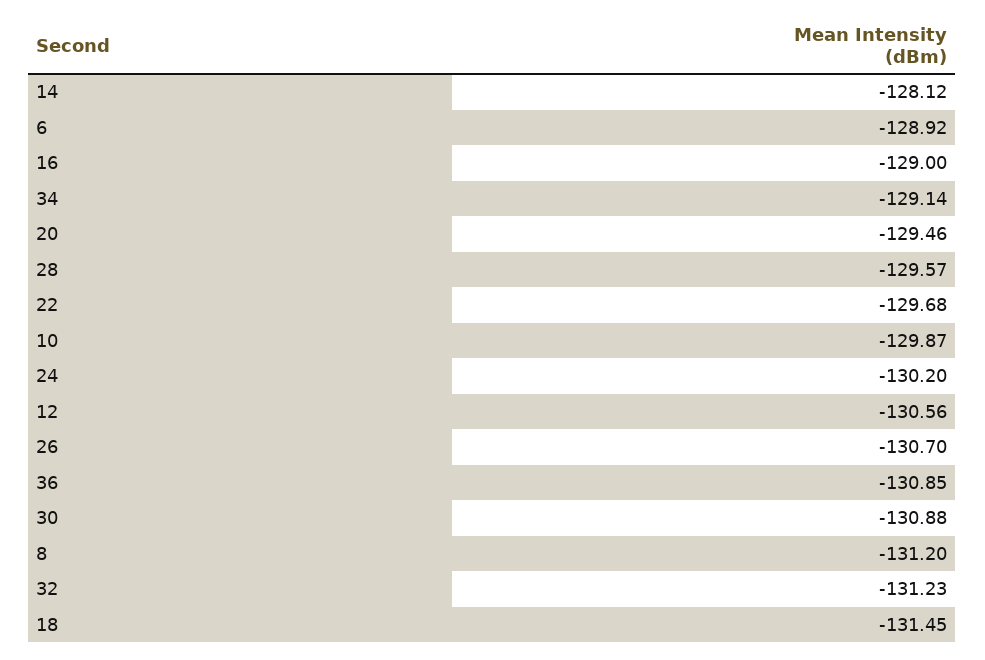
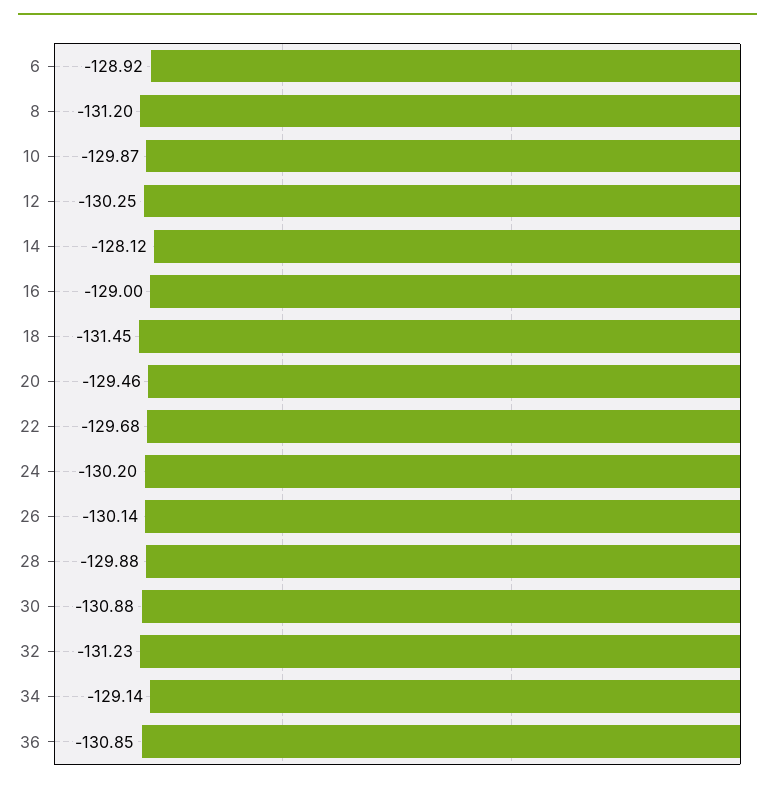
  {
    "14": -128.12,
    "6": -128.92,
    "16": -129,
    "34": -129.14,
    "20": -129.46,
-   "28": -129.57,
+   "28": -129.88,
    "22": -129.68,
    "10": -129.87,
    "24": -130.2,
-   "12": -130.56,
+   "12": -130.25,
-   "26": -130.7,
+   "26": -130.14,
    "36": -130.85,
    "30": -130.88,
    "8": -131.2,
    "32": -131.23,
    "18": -131.45
  }

